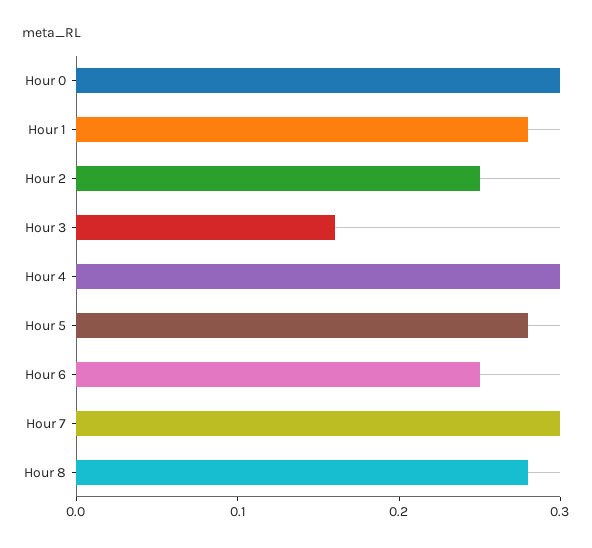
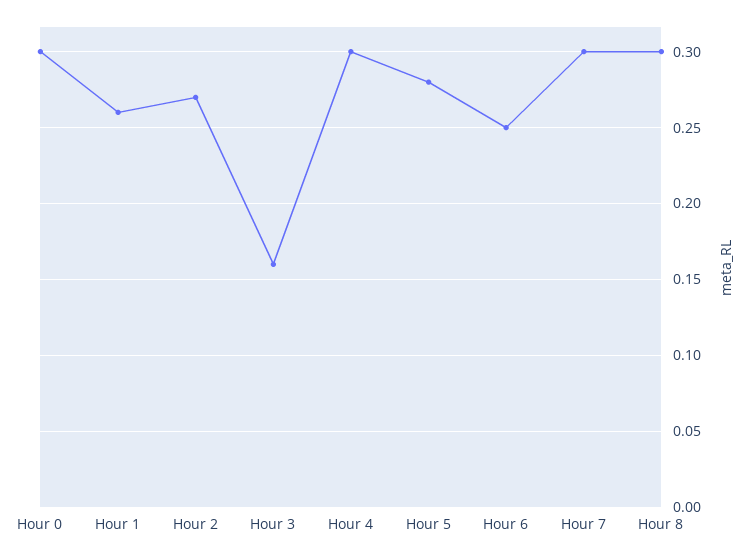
  {
    "Hour 0": 0.3,
-   "Hour 1": 0.28,
+   "Hour 1": 0.26,
-   "Hour 2": 0.25,
+   "Hour 2": 0.27,
    "Hour 3": 0.16,
    "Hour 4": 0.3,
    "Hour 5": 0.28,
    "Hour 6": 0.25,
    "Hour 7": 0.3,
-   "Hour 8": 0.28
+   "Hour 8": 0.3
  }

